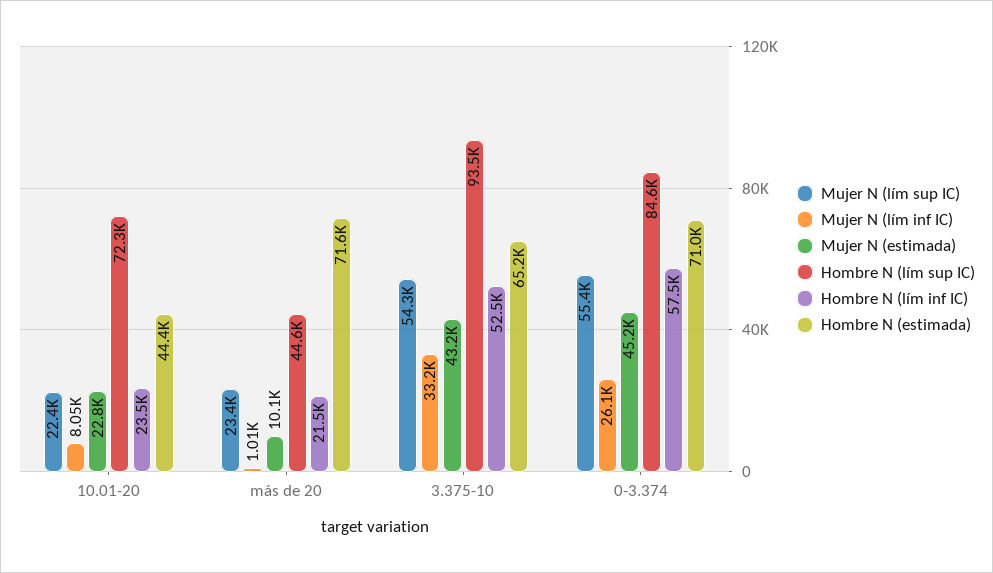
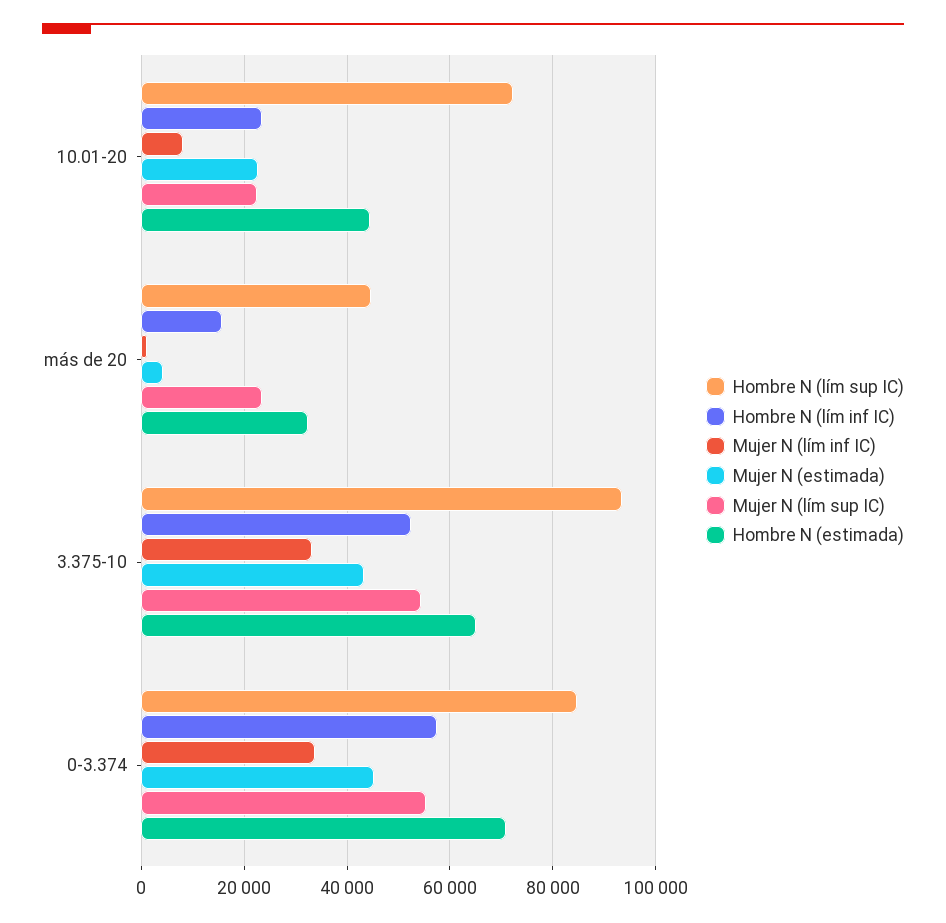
  {
    "Mujer N (lím sup IC)": {
      "10.01-20": 22400,
      "más de 20": 23400,
      "3.375-10": 54300,
      "0-3.374": 55400
    },
    "Mujer N (lím inf IC)": {
      "10.01-20": 8050,
      "más de 20": 1010,
      "3.375-10": 33200,
-     "0-3.374": 26100
+     "0-3.374": 34000
    },
    "Mujer N (estimada)": {
      "10.01-20": 22800,
-     "más de 20": 10100,
+     "más de 20": 4000,
      "3.375-10": 43200,
      "0-3.374": 45200
    },
    "Hombre N (lím sup IC)": {
      "10.01-20": 72300,
      "más de 20": 44600,
      "3.375-10": 93500,
      "0-3.374": 84600
    },
    "Hombre N (lím inf IC)": {
      "10.01-20": 23500,
-     "más de 20": 21500,
+     "más de 20": 16000,
      "3.375-10": 52500,
      "0-3.374": 57500
    },
    "Hombre N (estimada)": {
      "10.01-20": 44400,
-     "más de 20": 71600,
+     "más de 20": 32000,
      "3.375-10": 65200,
      "0-3.374": 71000
    }
  }

